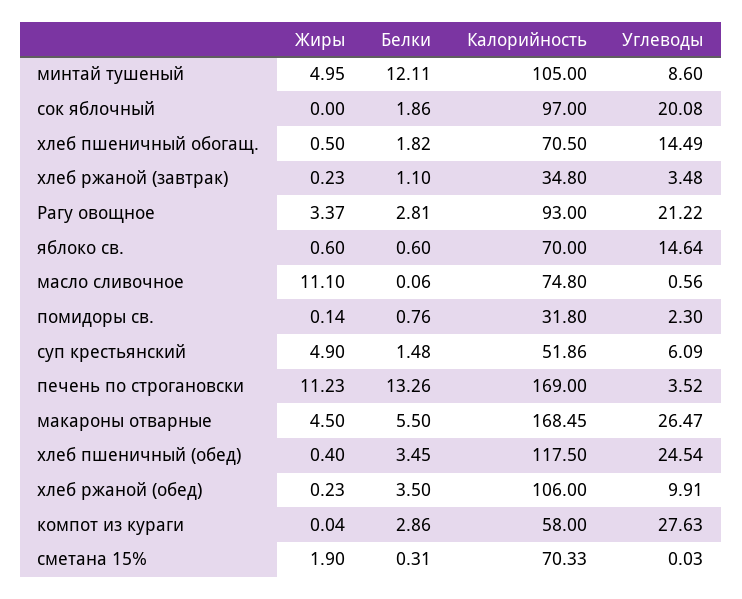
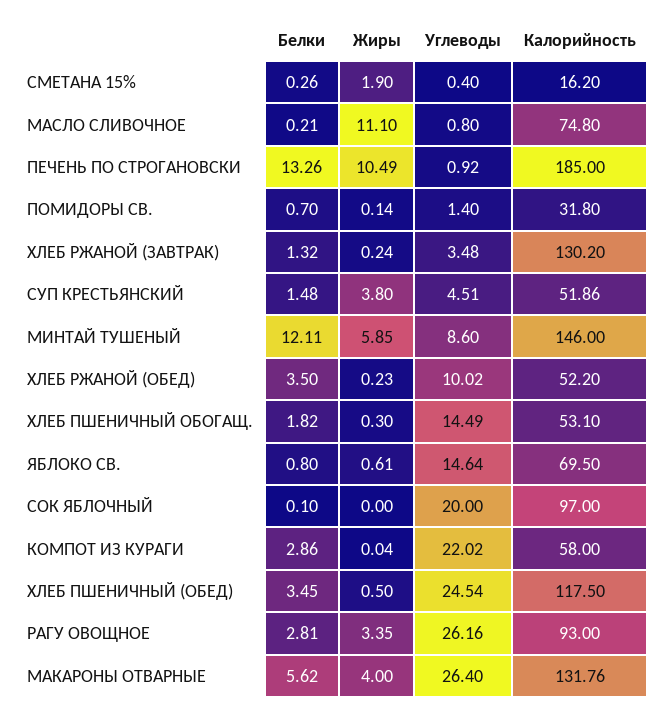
  {
    "Жиры": {
-     "минтай тушеный": 4.95,
+     "минтай тушеный": 5.85,
      "сок яблочный": 0,
-     "хлеб пшеничный обогащ.": 0.5,
+     "хлеб пшеничный обогащ.": 0.3,
-     "хлеб ржаной (завтрак)": 0.23,
+     "хлеб ржаной (завтрак)": 0.24,
-     "Рагу овощное": 3.37,
+     "Рагу овощное": 3.35,
-     "яблоко св.": 0.6,
+     "яблоко св.": 0.61,
      "масло сливочное": 11.1,
      "помидоры св.": 0.14,
-     "суп крестьянский": 4.9,
+     "суп крестьянский": 3.8,
-     "печень по строгановски": 11.23,
+     "печень по строгановски": 10.49,
-     "макароны отварные": 4.5,
+     "макароны отварные": 4,
-     "хлеб пшеничный (обед)": 0.4,
+     "хлеб пшеничный (обед)": 0.5,
      "хлеб ржаной (обед)": 0.23,
      "компот из кураги": 0.04,
      "сметана 15%": 1.9
    },
    "Белки": {
      "минтай тушеный": 12.11,
-     "сок яблочный": 1.86,
+     "сок яблочный": 0.1,
      "хлеб пшеничный обогащ.": 1.82,
-     "хлеб ржаной (завтрак)": 1.1,
+     "хлеб ржаной (завтрак)": 1.32,
      "Рагу овощное": 2.81,
-     "яблоко св.": 0.6,
+     "яблоко св.": 0.8,
-     "масло сливочное": 0.06,
+     "масло сливочное": 0.21,
-     "помидоры св.": 0.76,
+     "помидоры св.": 0.7,
      "суп крестьянский": 1.48,
      "печень по строгановски": 13.26,
-     "макароны отварные": 5.5,
+     "макароны отварные": 5.62,
      "хлеб пшеничный (обед)": 3.45,
      "хлеб ржаной (обед)": 3.5,
      "компот из кураги": 2.86,
-     "сметана 15%": 0.31
+     "сметана 15%": 0.26
    },
    "Калорийность": {
-     "минтай тушеный": 105,
+     "минтай тушеный": 146,
      "сок яблочный": 97,
-     "хлеб пшеничный обогащ.": 70.5,
+     "хлеб пшеничный обогащ.": 53.1,
-     "хлеб ржаной (завтрак)": 34.8,
+     "хлеб ржаной (завтрак)": 130.2,
      "Рагу овощное": 93,
-     "яблоко св.": 70,
+     "яблоко св.": 69.5,
      "масло сливочное": 74.8,
      "помидоры св.": 31.8,
      "суп крестьянский": 51.86,
-     "печень по строгановски": 169,
+     "печень по строгановски": 185,
-     "макароны отварные": 168.45,
+     "макароны отварные": 131.76,
      "хлеб пшеничный (обед)": 117.5,
-     "хлеб ржаной (обед)": 106,
+     "хлеб ржаной (обед)": 52.2,
      "компот из кураги": 58,
-     "сметана 15%": 70.33
+     "сметана 15%": 16.2
    },
    "Углеводы": {
      "минтай тушеный": 8.6,
-     "сок яблочный": 20.08,
+     "сок яблочный": 20,
      "хлеб пшеничный обогащ.": 14.49,
      "хлеб ржаной (завтрак)": 3.48,
-     "Рагу овощное": 21.22,
+     "Рагу овощное": 26.16,
      "яблоко св.": 14.64,
-     "масло сливочное": 0.56,
+     "масло сливочное": 0.8,
-     "помидоры св.": 2.3,
+     "помидоры св.": 1.4,
-     "суп крестьянский": 6.09,
+     "суп крестьянский": 4.51,
-     "печень по строгановски": 3.52,
+     "печень по строгановски": 0.92,
-     "макароны отварные": 26.47,
+     "макароны отварные": 26.4,
      "хлеб пшеничный (обед)": 24.54,
-     "хлеб ржаной (обед)": 9.91,
+     "хлеб ржаной (обед)": 10.02,
-     "компот из кураги": 27.63,
+     "компот из кураги": 22.02,
-     "сметана 15%": 0.03
+     "сметана 15%": 0.4
    }
  }

